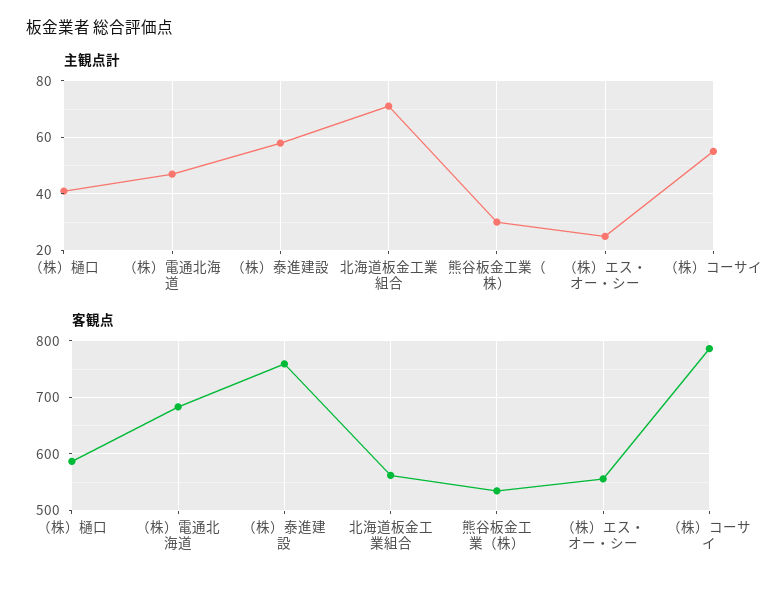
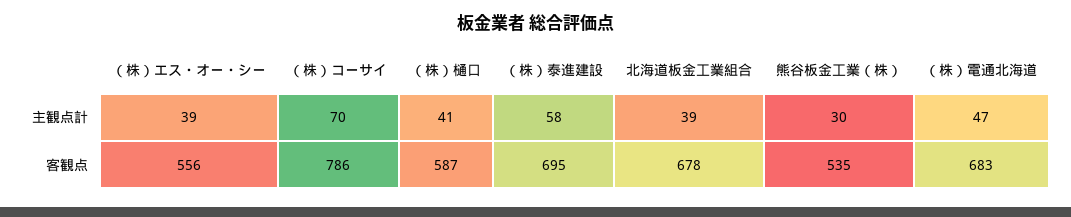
  {
    "主観点計": {
      "（株）樋口": 41,
      "（株）電通北海道": 47,
      "（株）泰進建設": 58,
-     "北海道板金工業組合": 70,
+     "北海道板金工業組合": 39,
      "熊谷板金工業（株）": 30,
-     "（株）エス・オー・シー": 25,
+     "（株）エス・オー・シー": 39,
-     "（株）コーサイ": 55
+     "（株）コーサイ": 70
    },
    "客観点": {
      "（株）樋口": 587,
      "（株）電通北海道": 683,
-     "（株）泰進建設": 760,
+     "（株）泰進建設": 695,
-     "北海道板金工業組合": 560,
+     "北海道板金工業組合": 678,
      "熊谷板金工業（株）": 535,
      "（株）エス・オー・シー": 556,
      "（株）コーサイ": 786
    }
  }

